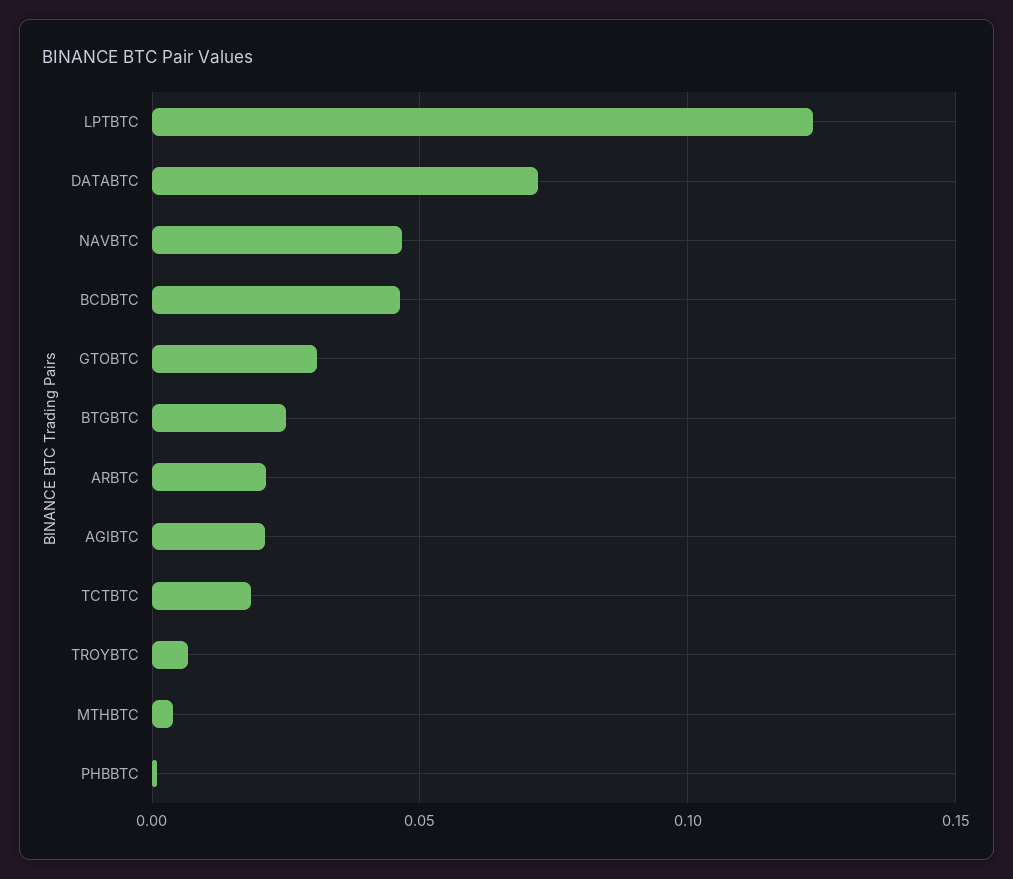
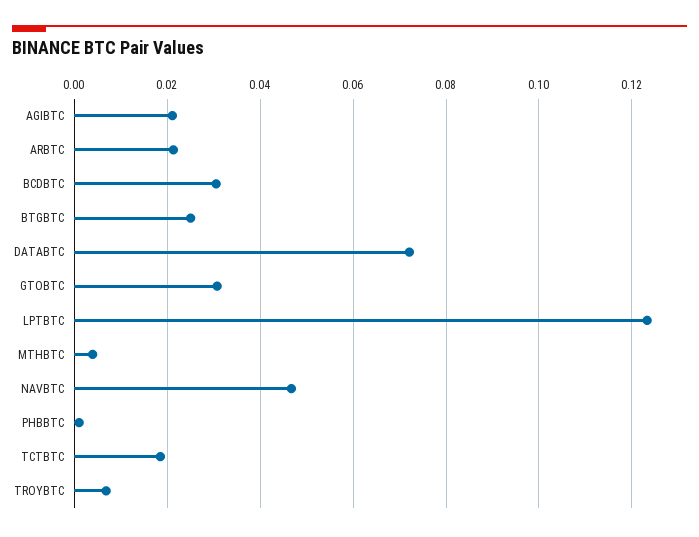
  {
    "LPTBTC": 0.124,
    "DATABTC": 0.072,
    "NAVBTC": 0.046,
-   "BCDBTC": 0.045,
+   "BCDBTC": 0.03,
    "GTOBTC": 0.03,
    "BTGBTC": 0.026,
    "ARBTC": 0.022,
    "AGIBTC": 0.022,
    "TCTBTC": 0.018,
    "TROYBTC": 0.006,
    "MTHBTC": 0.004,
    "PHBBTC": 0.002
  }

